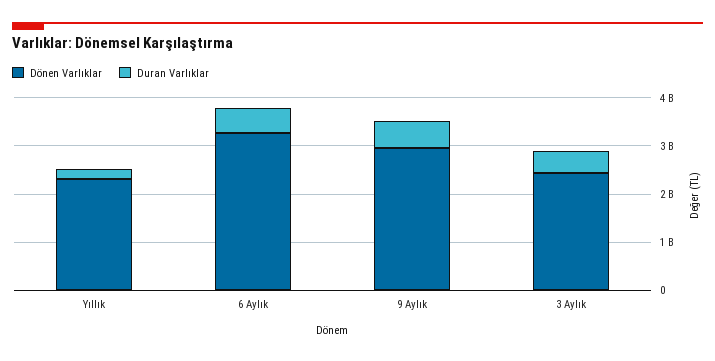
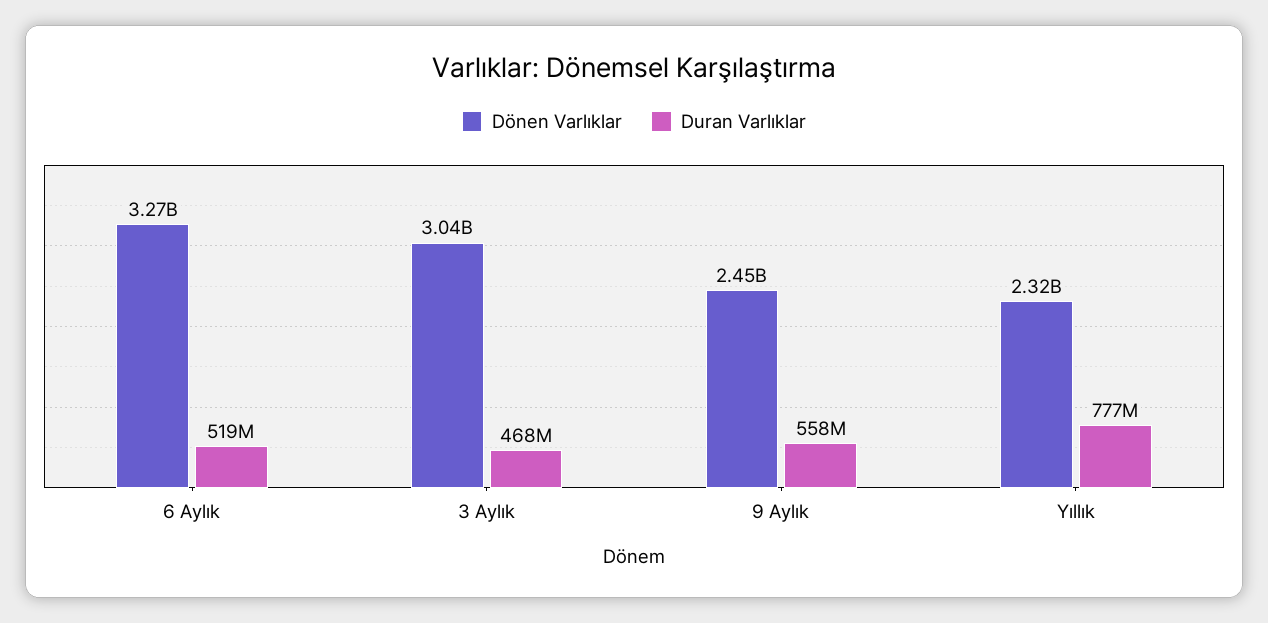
  {
    "Dönen Varlıklar": {
      "Yıllık": 2320000000,
      "6 Aylık": 3270000000,
-     "9 Aylık": 3000000000,
+     "9 Aylık": 2450000000,
-     "3 Aylık": 2400000000
+     "3 Aylık": 3040000000
    },
    "Duran Varlıklar": {
-     "Yıllık": 200000000,
+     "Yıllık": 777000000,
      "6 Aylık": 519000000,
      "9 Aylık": 558000000,
      "3 Aylık": 468000000
    }
  }

